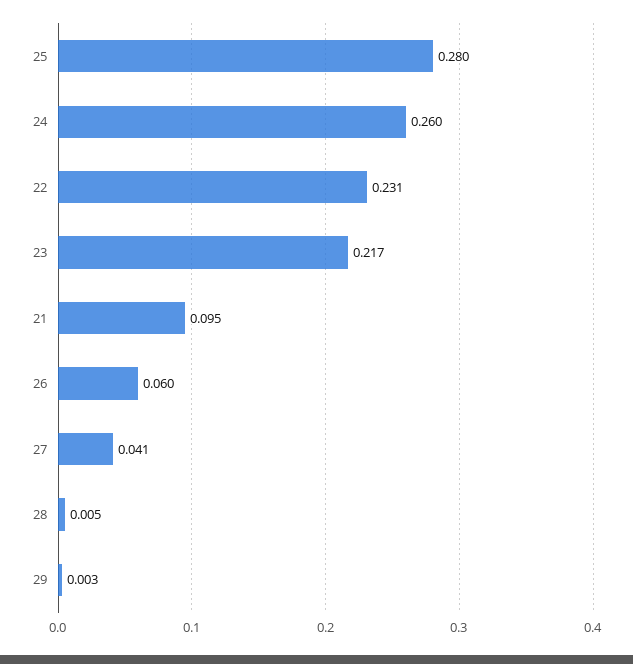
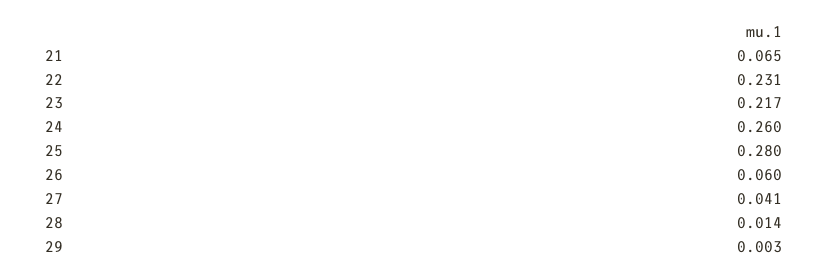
  {
    "25": 0.28,
    "24": 0.26,
    "22": 0.231,
    "23": 0.217,
-   "21": 0.095,
+   "21": 0.065,
    "26": 0.06,
    "27": 0.041,
-   "28": 0.005,
+   "28": 0.014,
    "29": 0.003
  }

